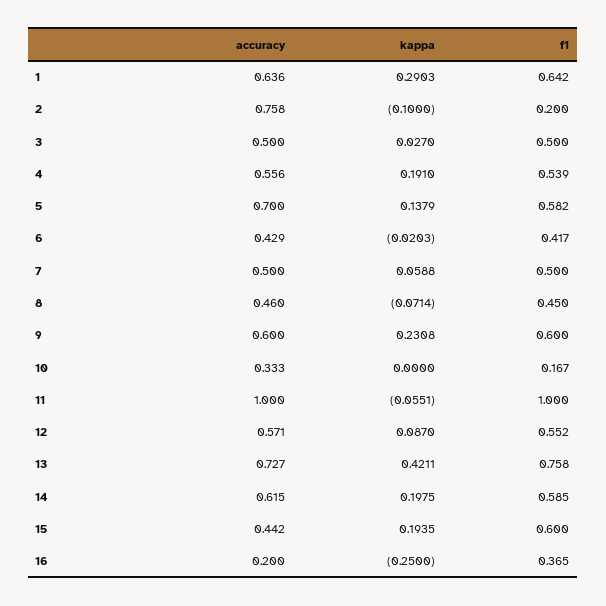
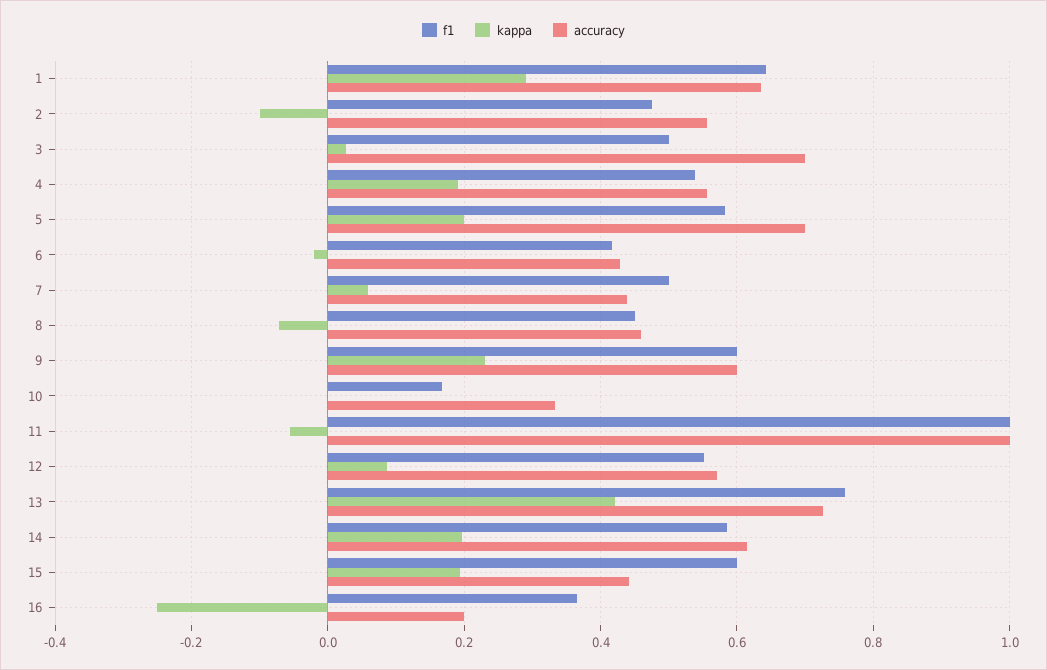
  {
    "accuracy": {
      "1": 0.636,
-     "2": 0.758,
+     "2": 0.56,
-     "3": 0.5,
+     "3": 0.7,
      "4": 0.556,
      "5": 0.7,
      "6": 0.429,
-     "7": 0.5,
+     "7": 0.44,
      "8": 0.46,
      "9": 0.6,
      "10": 0.333,
      "11": 1,
      "12": 0.571,
      "13": 0.727,
      "14": 0.615,
      "15": 0.442,
      "16": 0.2
    },
    "kappa": {
      "1": 0.2903,
      "2": -0.1,
      "3": 0.027,
      "4": 0.191,
-     "5": 0.1379,
+     "5": 0.2,
      "6": -0.0203,
      "7": 0.0588,
      "8": -0.0714,
      "9": 0.2308,
      "10": 0,
      "11": -0.0551,
      "12": 0.087,
      "13": 0.4211,
      "14": 0.1975,
      "15": 0.1935,
      "16": -0.25
    },
    "f1": {
      "1": 0.642,
-     "2": 0.2,
+     "2": 0.48,
      "3": 0.5,
      "4": 0.539,
      "5": 0.582,
      "6": 0.417,
      "7": 0.5,
      "8": 0.45,
      "9": 0.6,
      "10": 0.167,
      "11": 1,
      "12": 0.552,
      "13": 0.758,
      "14": 0.585,
      "15": 0.6,
      "16": 0.365
    }
  }

